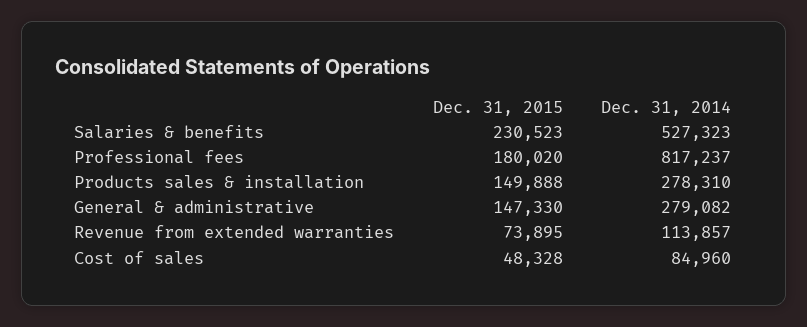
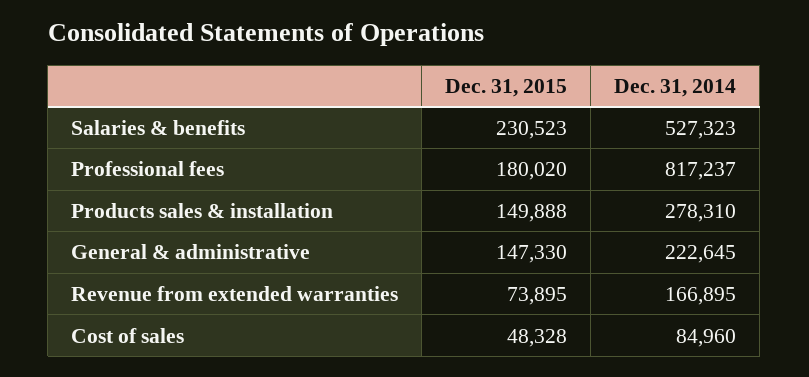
  {
    "Dec. 31, 2015": {
      "Salaries & benefits": 230523,
      "Professional fees": 180020,
      "Products sales & installation": 149888,
      "General & administrative": 147330,
      "Revenue from extended warranties": 73895,
      "Cost of sales": 48328
    },
    "Dec. 31, 2014": {
      "Salaries & benefits": 527323,
      "Professional fees": 817237,
      "Products sales & installation": 278310,
-     "General & administrative": 279082,
+     "General & administrative": 222645,
-     "Revenue from extended warranties": 113857,
+     "Revenue from extended warranties": 166895,
      "Cost of sales": 84960
    }
  }

